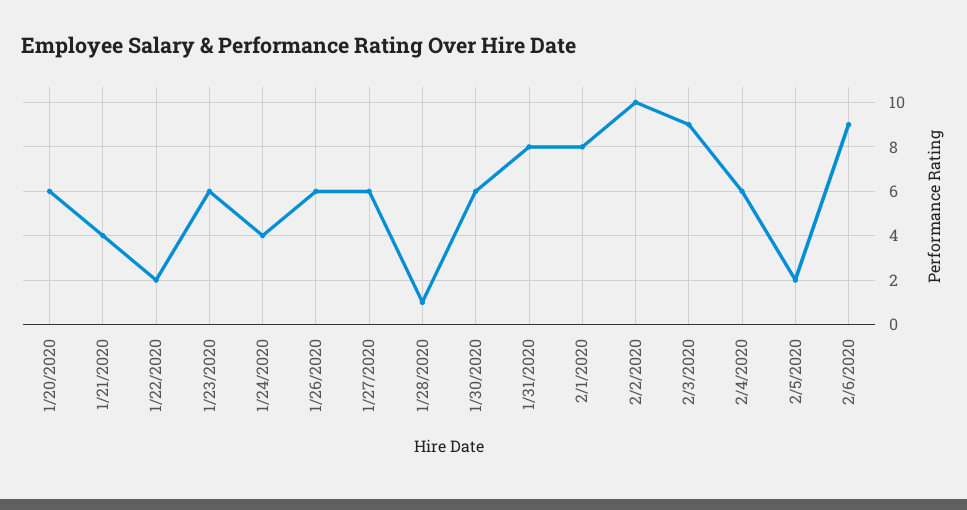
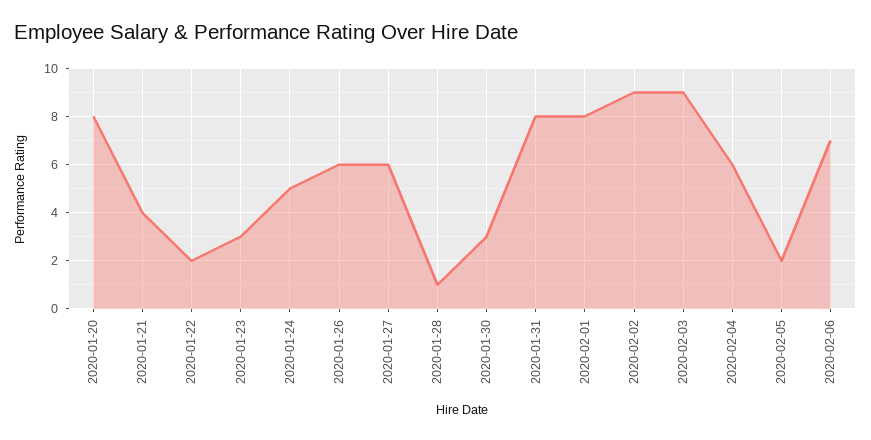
  {
-   "1/20/2020": 6,
+   "1/20/2020": 8,
    "1/21/2020": 4,
    "1/22/2020": 2,
-   "1/23/2020": 6,
+   "1/23/2020": 3,
-   "1/24/2020": 4,
+   "1/24/2020": 5,
    "1/26/2020": 6,
    "1/27/2020": 6,
    "1/28/2020": 1,
-   "1/30/2020": 6,
+   "1/30/2020": 3,
    "1/31/2020": 8,
    "2/1/2020": 8,
-   "2/2/2020": 10,
+   "2/2/2020": 9,
    "2/3/2020": 9,
    "2/4/2020": 6,
    "2/5/2020": 2,
-   "2/6/2020": 9
+   "2/6/2020": 7
  }

